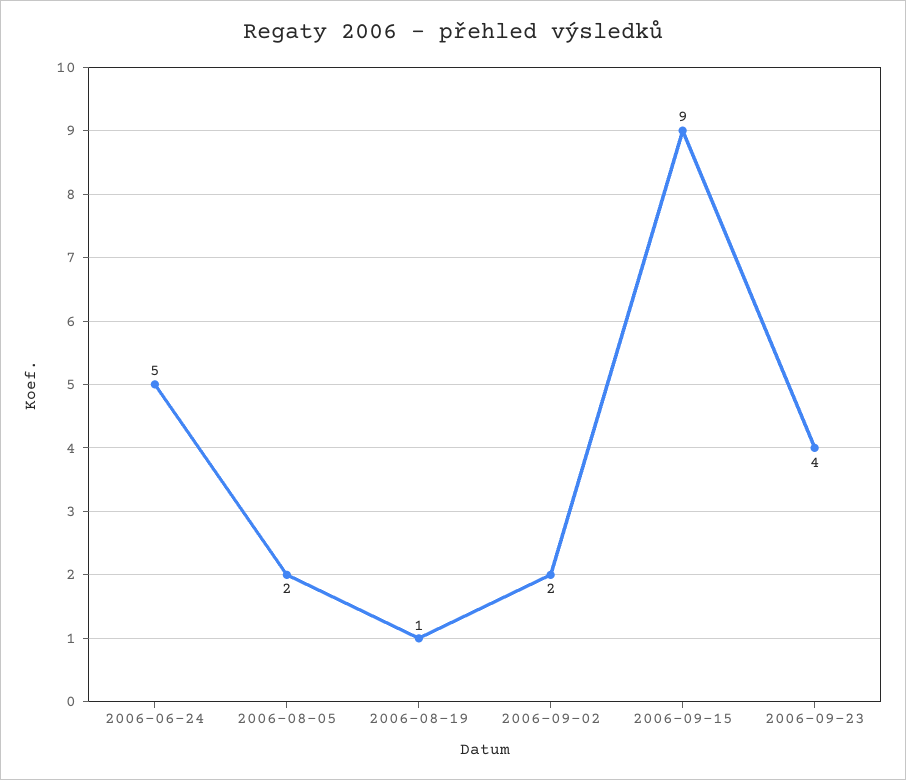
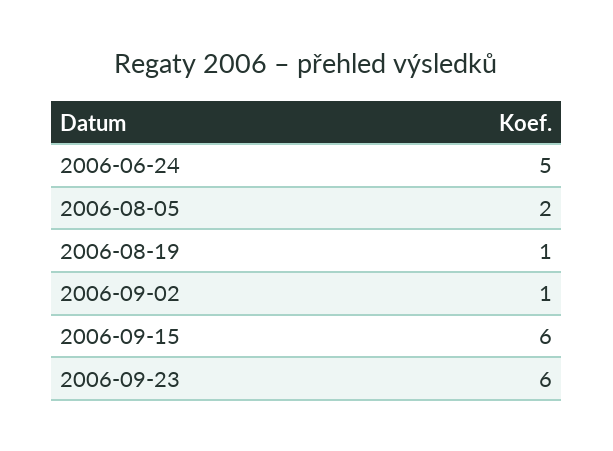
  {
    "2006-06-24": 5,
    "2006-08-05": 2,
    "2006-08-19": 1,
-   "2006-09-02": 2,
+   "2006-09-02": 1,
-   "2006-09-15": 9,
+   "2006-09-15": 6,
-   "2006-09-23": 4
+   "2006-09-23": 6
  }

